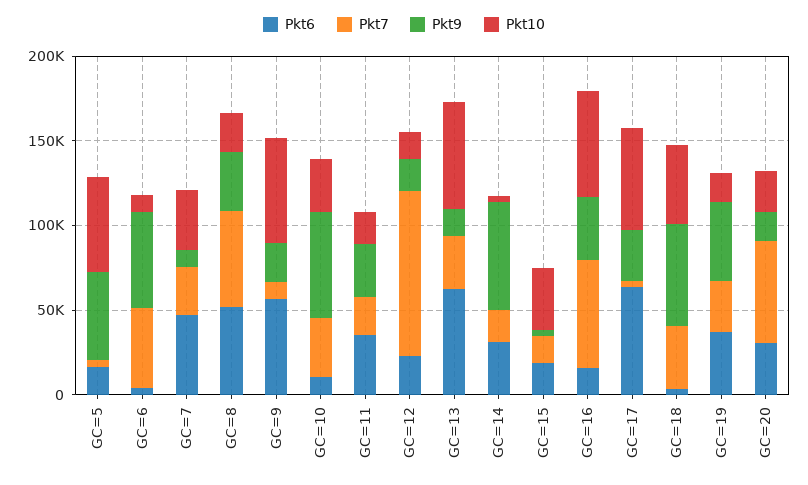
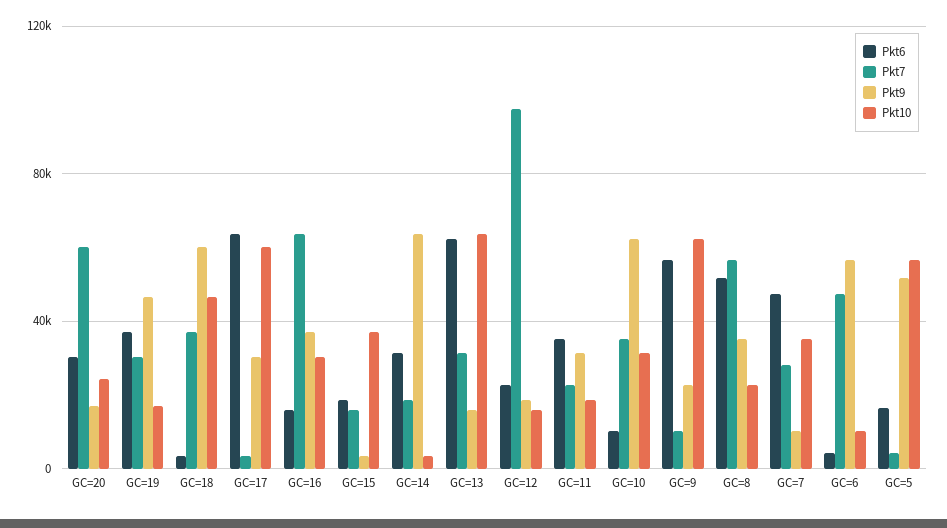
  {
    "Pkt6": {
      "GC=5": 15000,
      "GC=6": 5000,
      "GC=7": 45000,
      "GC=8": 50000,
      "GC=9": 55000,
      "GC=10": 10000,
      "GC=11": 35000,
      "GC=12": 25000,
      "GC=13": 60000,
      "GC=14": 30000,
      "GC=15": 20000,
      "GC=16": 15000,
      "GC=17": 65000,
      "GC=18": 5000,
      "GC=19": 35000,
      "GC=20": 30000
    },
    "Pkt7": {
      "GC=5": 5000,
      "GC=6": 45000,
      "GC=7": 30000,
      "GC=8": 55000,
      "GC=9": 10000,
      "GC=10": 35000,
      "GC=11": 25000,
      "GC=12": 100000,
      "GC=13": 30000,
      "GC=14": 20000,
      "GC=15": 15000,
      "GC=16": 65000,
      "GC=17": 5000,
      "GC=18": 35000,
      "GC=19": 30000,
      "GC=20": 60000
    },
    "Pkt9": {
      "GC=5": 50000,
      "GC=6": 55000,
      "GC=7": 10000,
      "GC=8": 35000,
      "GC=9": 25000,
      "GC=10": 60000,
      "GC=11": 30000,
      "GC=12": 20000,
      "GC=13": 15000,
      "GC=14": 65000,
      "GC=15": 5000,
      "GC=16": 35000,
      "GC=17": 30000,
      "GC=18": 60000,
      "GC=19": 45000,
      "GC=20": 15000
    },
    "Pkt10": {
      "GC=5": 55000,
      "GC=6": 10000,
      "GC=7": 35000,
      "GC=8": 25000,
      "GC=9": 60000,
      "GC=10": 30000,
      "GC=11": 20000,
      "GC=12": 15000,
      "GC=13": 65000,
      "GC=14": 5000,
      "GC=15": 35000,
-     "GC=16": 60000,
+     "GC=16": 30000,
      "GC=17": 60000,
      "GC=18": 45000,
      "GC=19": 15000,
      "GC=20": 25000
    }
  }

